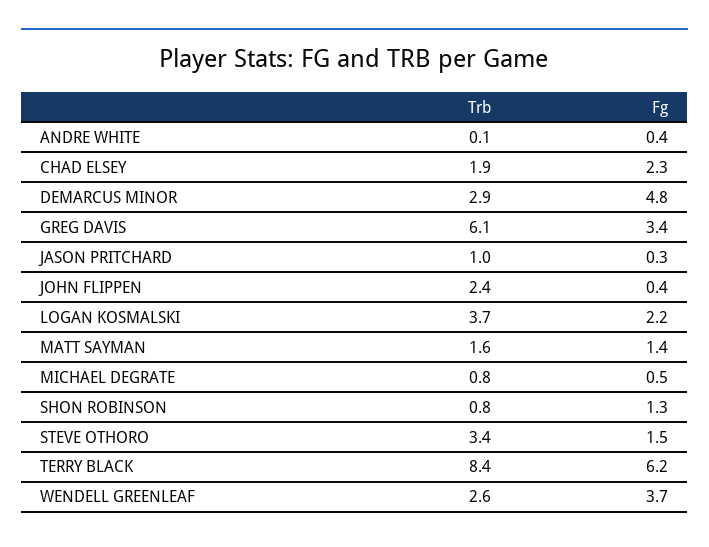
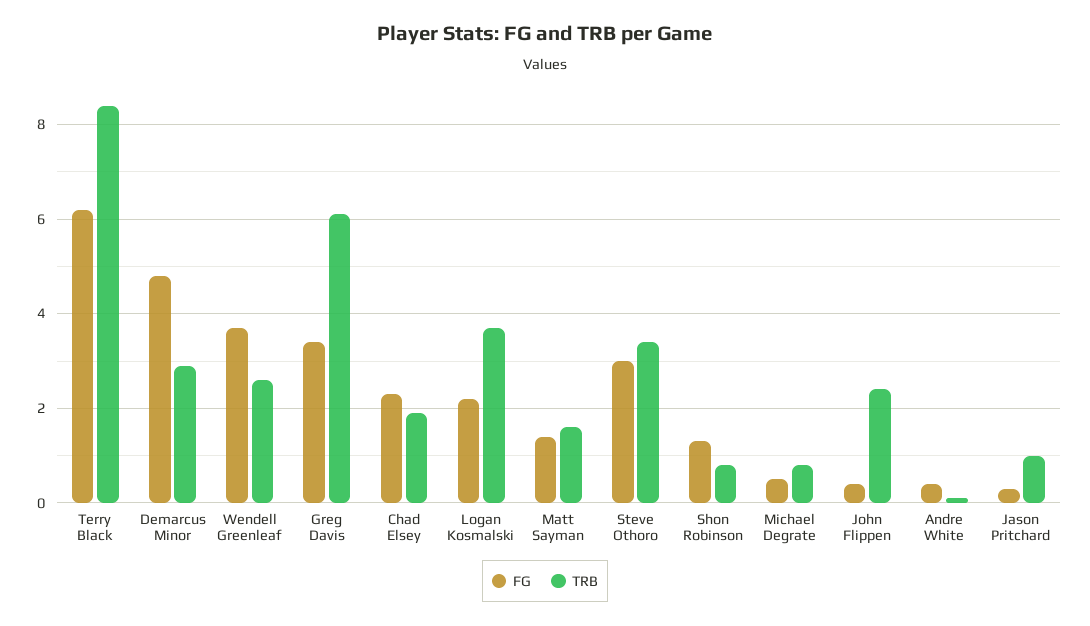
  {
    "Trb": {
      "ANDRE WHITE": 0.1,
      "CHAD ELSEY": 1.9,
      "DEMARCUS MINOR": 2.9,
      "GREG DAVIS": 6.1,
      "JASON PRITCHARD": 1,
      "JOHN FLIPPEN": 2.4,
      "LOGAN KOSMALSKI": 3.7,
      "MATT SAYMAN": 1.6,
      "MICHAEL DEGRATE": 0.8,
      "SHON ROBINSON": 0.8,
      "STEVE OTHORO": 3.4,
      "TERRY BLACK": 8.4,
      "WENDELL GREENLEAF": 2.6
    },
    "Fg": {
      "ANDRE WHITE": 0.4,
      "CHAD ELSEY": 2.3,
      "DEMARCUS MINOR": 4.8,
      "GREG DAVIS": 3.4,
      "JASON PRITCHARD": 0.3,
      "JOHN FLIPPEN": 0.4,
      "LOGAN KOSMALSKI": 2.2,
      "MATT SAYMAN": 1.4,
      "MICHAEL DEGRATE": 0.5,
      "SHON ROBINSON": 1.3,
-     "STEVE OTHORO": 1.5,
+     "STEVE OTHORO": 3,
      "TERRY BLACK": 6.2,
      "WENDELL GREENLEAF": 3.7
    }
  }

